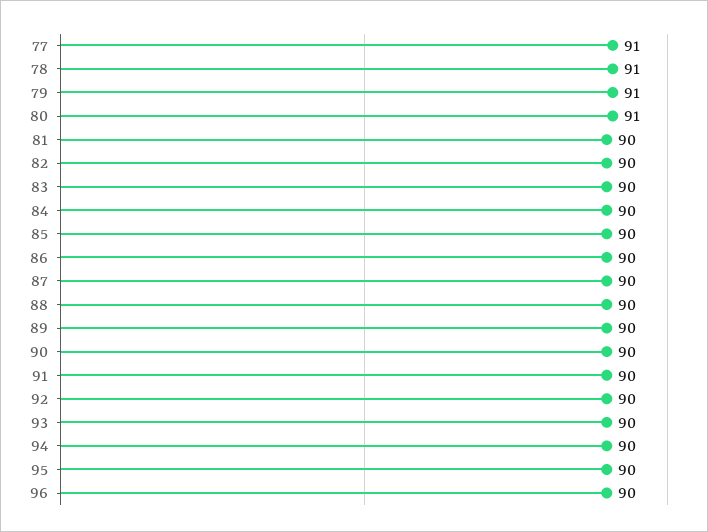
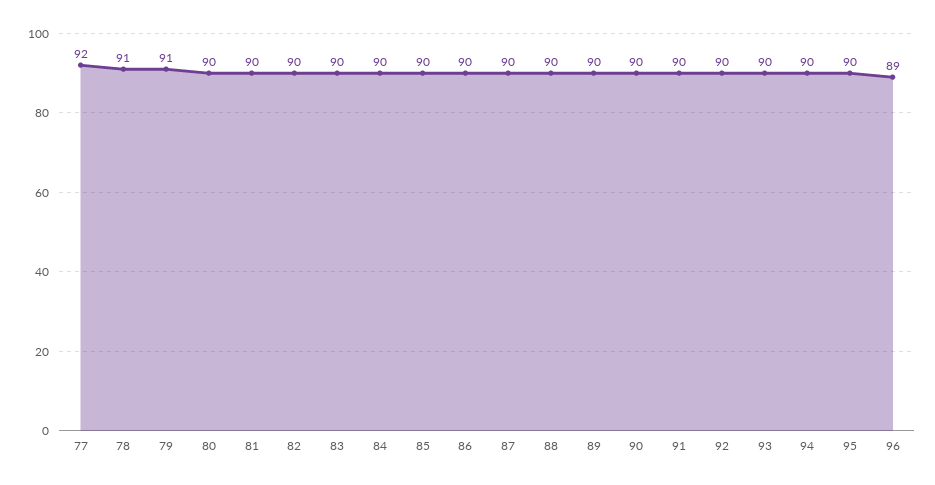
  {
-   "77": 91,
+   "77": 92,
    "78": 91,
    "79": 91,
-   "80": 91,
+   "80": 90,
    "81": 90,
    "82": 90,
    "83": 90,
    "84": 90,
    "85": 90,
    "86": 90,
    "87": 90,
    "88": 90,
    "89": 90,
    "90": 90,
    "91": 90,
    "92": 90,
    "93": 90,
    "94": 90,
    "95": 90,
-   "96": 90
+   "96": 89
  }

